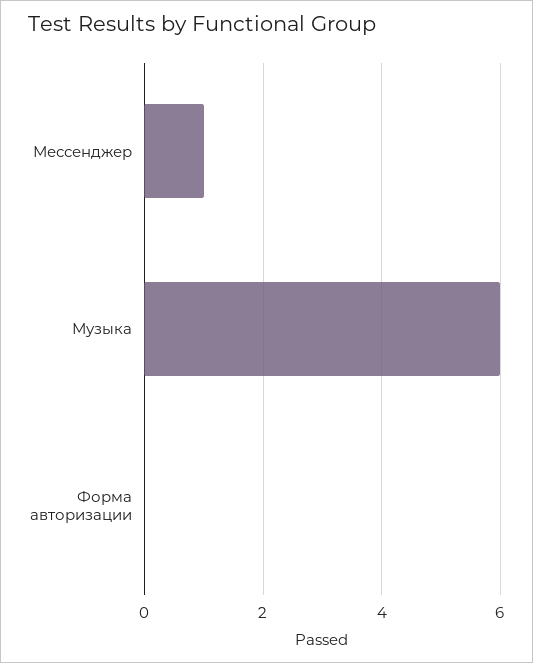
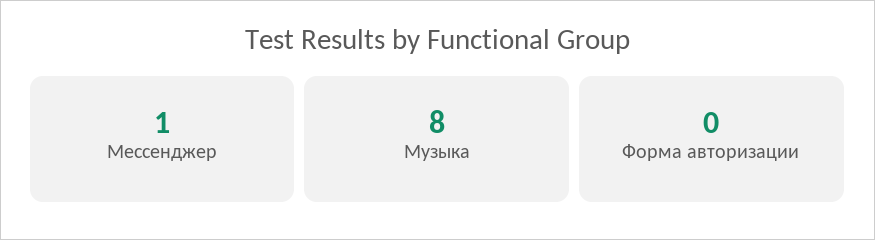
  {
    "Мессенджер": 1,
-   "Музыка": 6,
+   "Музыка": 8,
    "Форма авторизации": 0
  }

